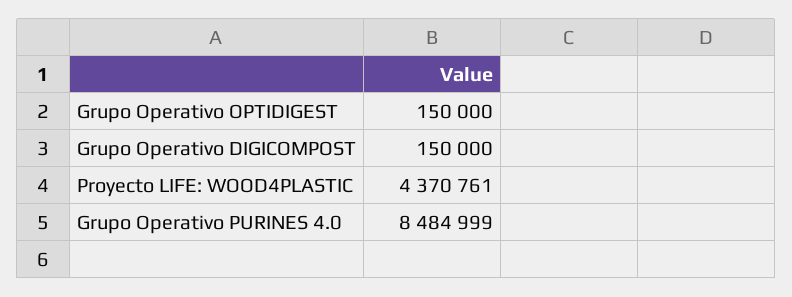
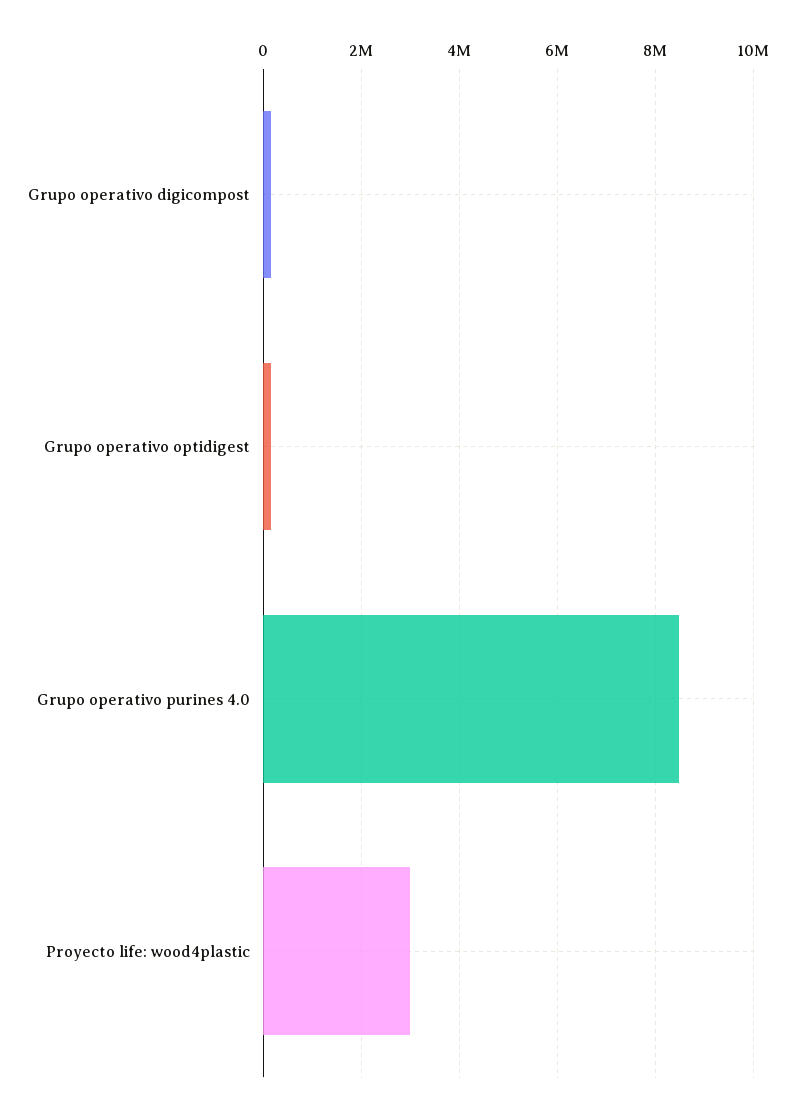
  {
    "Grupo Operativo OPTIDIGEST": 150000,
    "Grupo Operativo DIGICOMPOST": 150000,
-   "Proyecto LIFE: WOOD4PLASTIC": 4370761,
+   "Proyecto LIFE: WOOD4PLASTIC": 3000000,
    "Grupo Operativo PURINES 4.0": 8484999
  }

